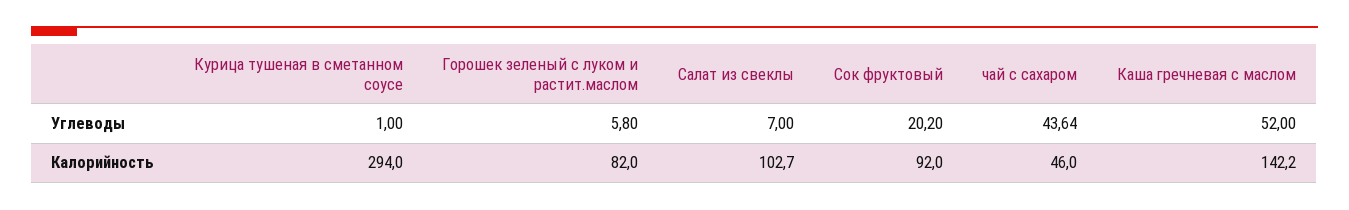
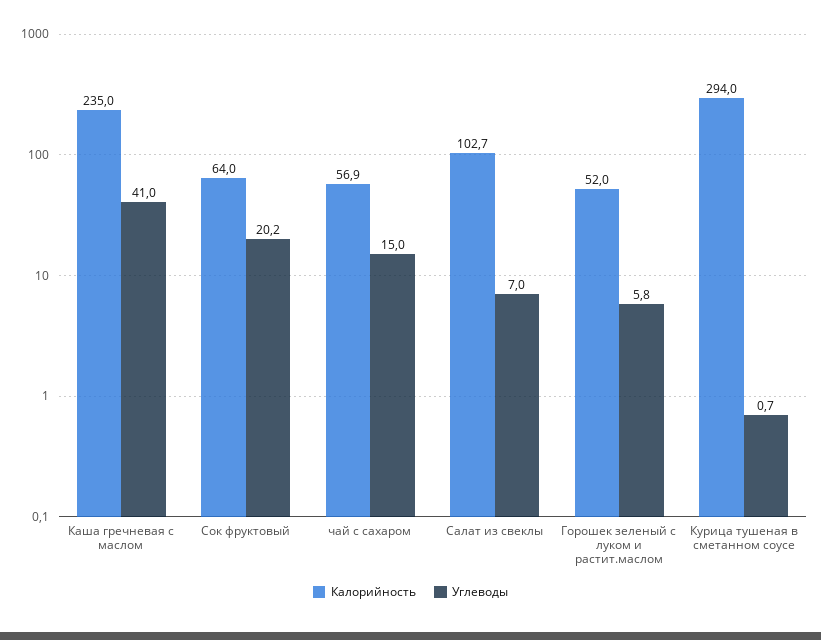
  {
    "Углеводы": {
-     "Курица тушеная в сметанном соусе": 1,
+     "Курица тушеная в сметанном соусе": 0.7,
      "Горошек зеленый с луком и растит.маслом": 5.8,
      "Салат из свеклы": 7,
      "Сок фруктовый": 20.2,
-     "чай с сахаром": 43.64,
+     "чай с сахаром": 15,
-     "Каша гречневая с маслом": 52
+     "Каша гречневая с маслом": 41
    },
    "Калорийность": {
      "Курица тушеная в сметанном соусе": 294,
-     "Горошек зеленый с луком и растит.маслом": 82,
+     "Горошек зеленый с луком и растит.маслом": 52,
      "Салат из свеклы": 102.7,
-     "Сок фруктовый": 92,
+     "Сок фруктовый": 64,
-     "чай с сахаром": 46,
+     "чай с сахаром": 56.9,
-     "Каша гречневая с маслом": 142.2
+     "Каша гречневая с маслом": 235
    }
  }

